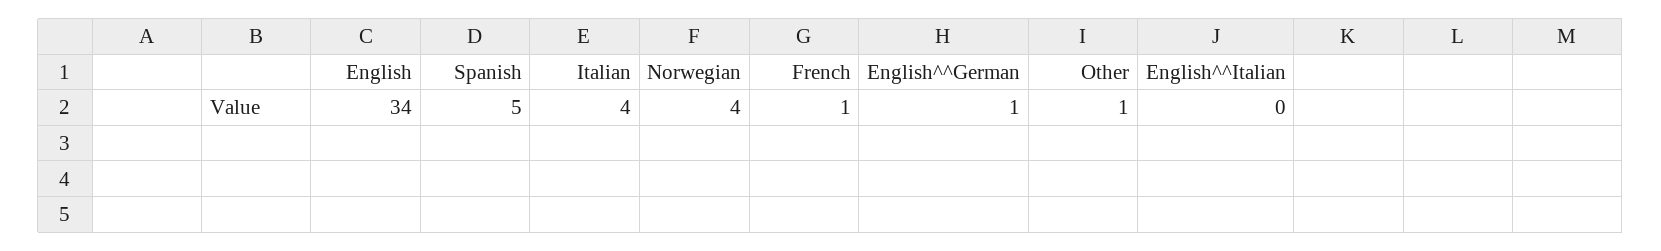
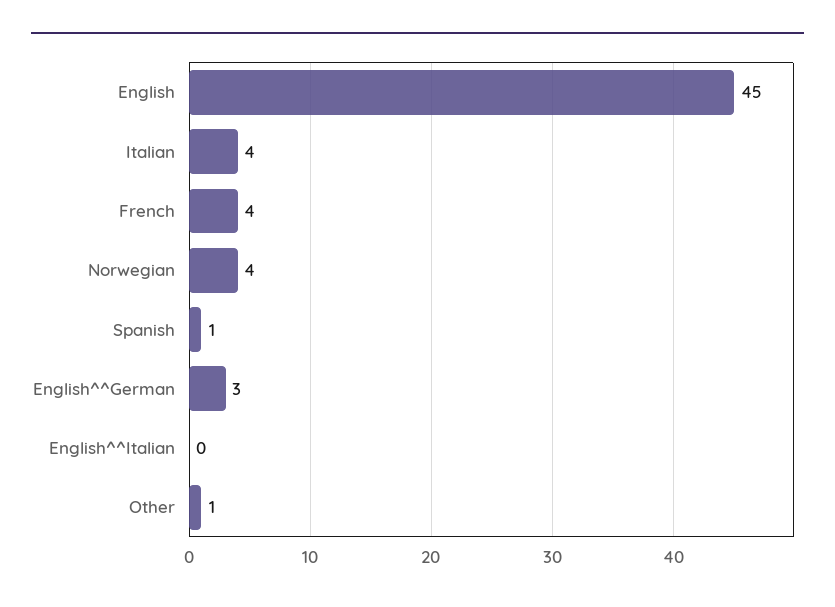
  {
-   "English": 34,
+   "English": 45,
-   "Spanish": 5,
+   "Spanish": 1,
    "Italian": 4,
    "Norwegian": 4,
-   "French": 1,
+   "French": 4,
-   "English^^German": 1,
+   "English^^German": 3,
    "Other": 1,
    "English^^Italian": 0
  }

